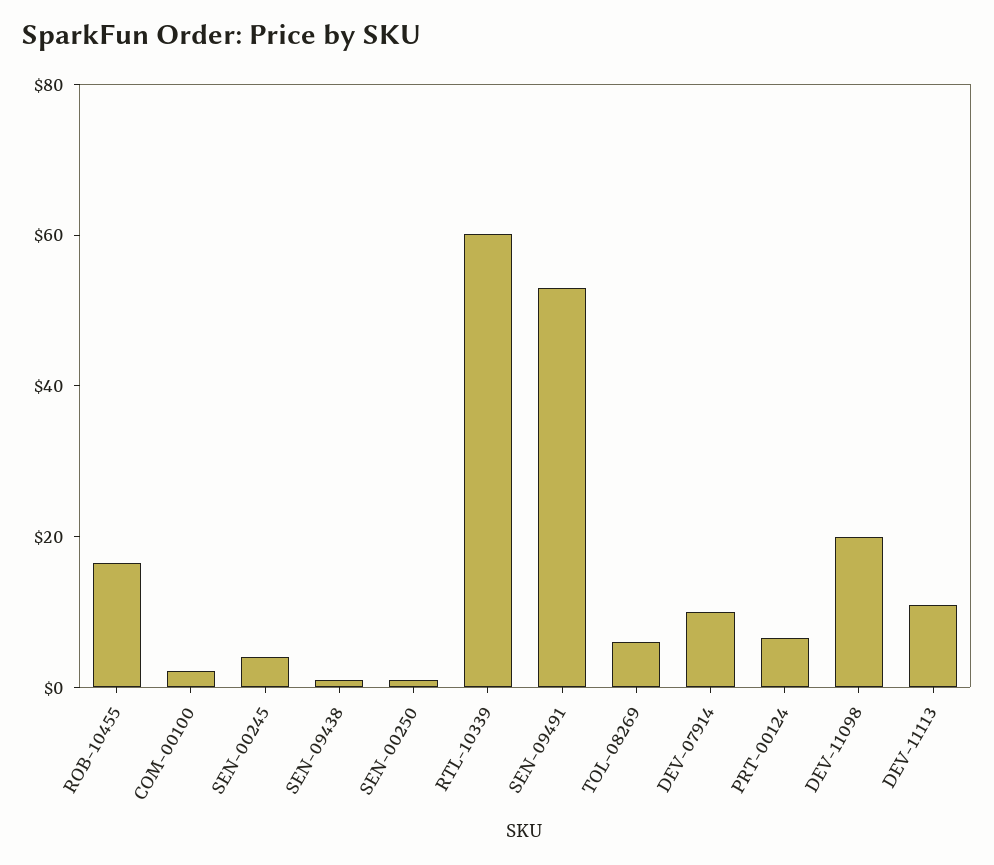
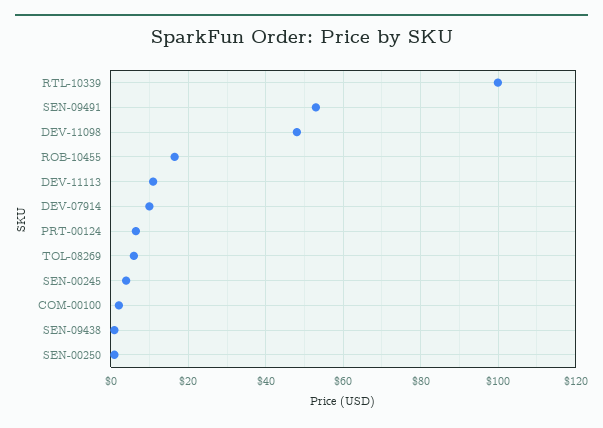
  {
    "ROB-10455": 16,
    "COM-00100": 2,
    "SEN-00245": 4,
    "SEN-09438": 0,
    "SEN-00250": 0,
-   "RTL-10339": 60,
+   "RTL-10339": 100,
    "SEN-09491": 52,
    "TOL-08269": 6,
    "DEV-07914": 10,
    "PRT-00124": 6,
-   "DEV-11098": 20,
+   "DEV-11098": 48,
    "DEV-11113": 10
  }

